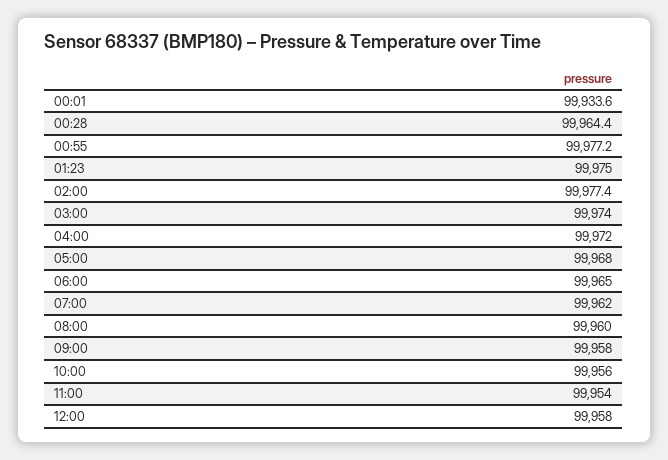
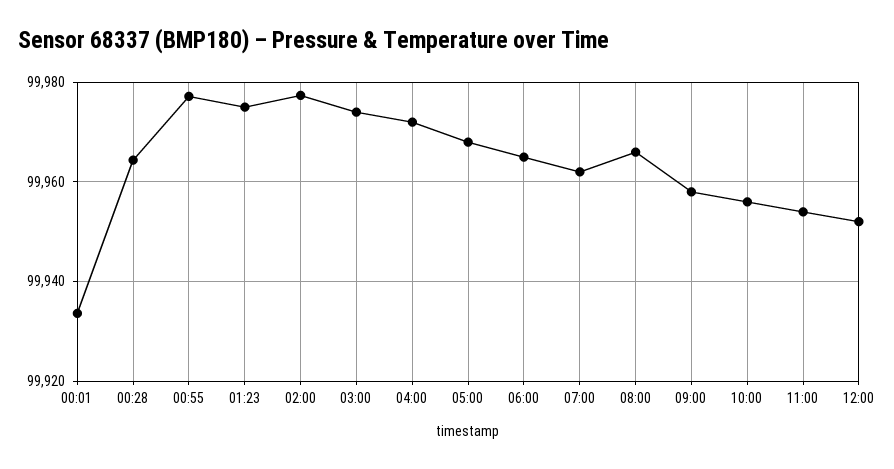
  {
    "00:01": 99933.6,
    "00:28": 99964.4,
    "00:55": 99977.2,
    "01:23": 99975,
    "02:00": 99977.4,
    "03:00": 99974,
    "04:00": 99972,
    "05:00": 99968,
    "06:00": 99965,
    "07:00": 99962,
-   "08:00": 99960,
+   "08:00": 99966,
    "09:00": 99958,
    "10:00": 99956,
    "11:00": 99954,
-   "12:00": 99958
+   "12:00": 99952
  }

